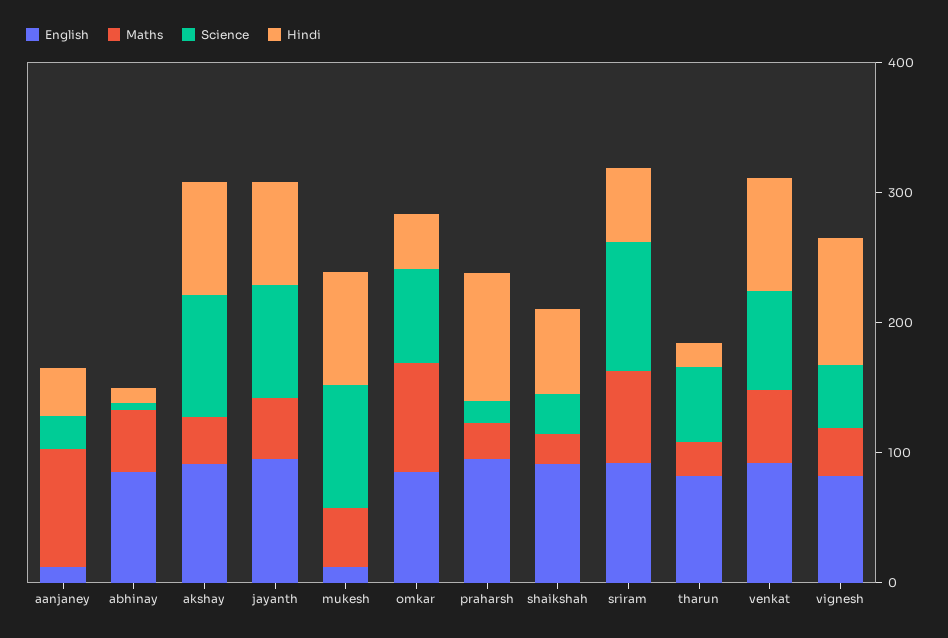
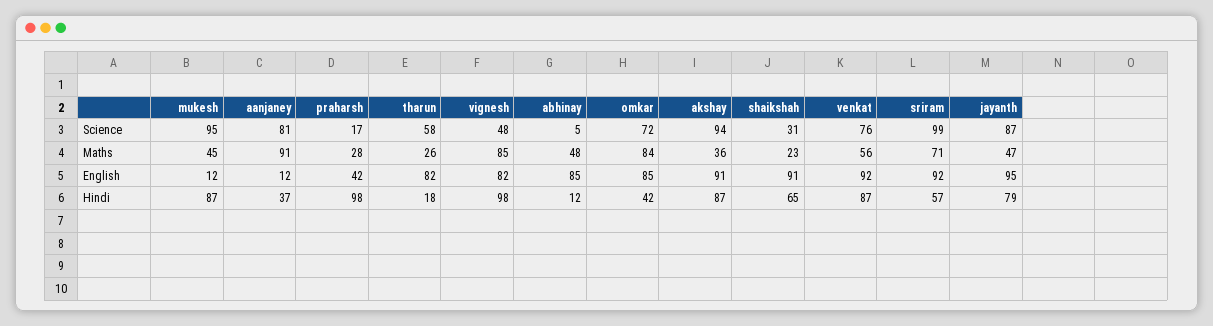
  {
    "English": {
      "aanjaney": 12,
      "abhinay": 85,
      "akshay": 91,
      "jayanth": 95,
      "mukesh": 12,
      "omkar": 85,
-     "praharsh": 100,
+     "praharsh": 42,
      "shaikshah": 91,
      "sriram": 92,
      "tharun": 82,
      "venkat": 92,
      "vignesh": 82
    },
    "Maths": {
      "aanjaney": 91,
      "abhinay": 48,
      "akshay": 36,
      "jayanth": 47,
      "mukesh": 45,
      "omkar": 84,
      "praharsh": 28,
      "shaikshah": 23,
      "sriram": 71,
      "tharun": 26,
      "venkat": 56,
-     "vignesh": 40
+     "vignesh": 85
    },
    "Science": {
-     "aanjaney": 20,
+     "aanjaney": 81,
      "abhinay": 5,
      "akshay": 94,
      "jayanth": 87,
      "mukesh": 95,
      "omkar": 72,
      "praharsh": 17,
      "shaikshah": 31,
      "sriram": 99,
      "tharun": 58,
      "venkat": 76,
      "vignesh": 48
    },
    "Hindi": {
      "aanjaney": 37,
      "abhinay": 12,
      "akshay": 87,
      "jayanth": 79,
      "mukesh": 87,
      "omkar": 42,
      "praharsh": 98,
      "shaikshah": 65,
      "sriram": 57,
      "tharun": 18,
      "venkat": 87,
      "vignesh": 98
    }
  }

